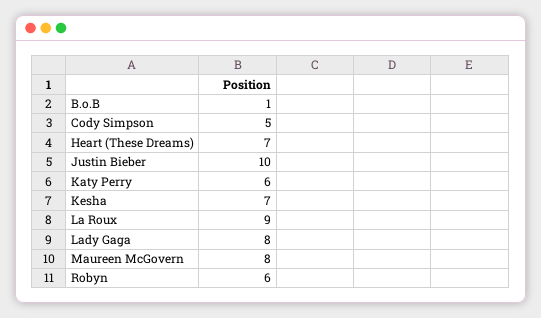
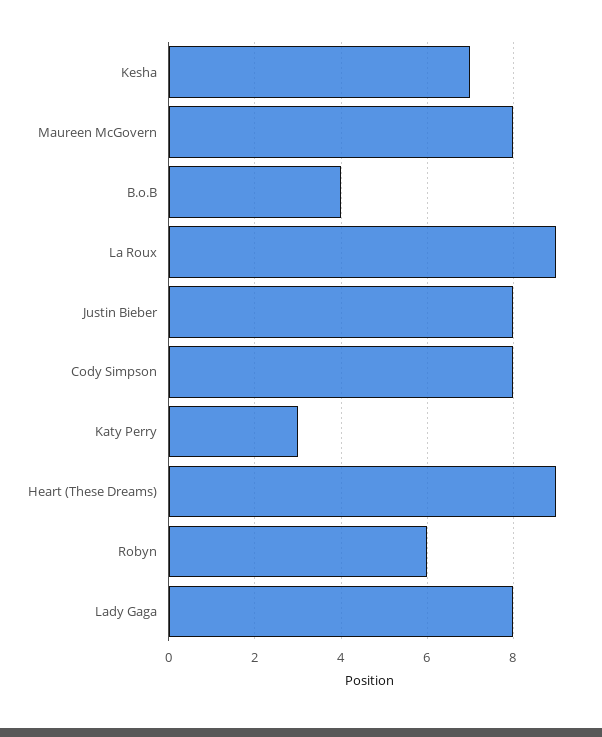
  {
-   "B.o.B": 1,
+   "B.o.B": 4,
-   "Cody Simpson": 5,
+   "Cody Simpson": 8,
-   "Heart (These Dreams)": 7,
+   "Heart (These Dreams)": 9,
-   "Justin Bieber": 10,
+   "Justin Bieber": 8,
-   "Katy Perry": 6,
+   "Katy Perry": 3,
    "Kesha": 7,
    "La Roux": 9,
    "Lady Gaga": 8,
    "Maureen McGovern": 8,
    "Robyn": 6
  }

